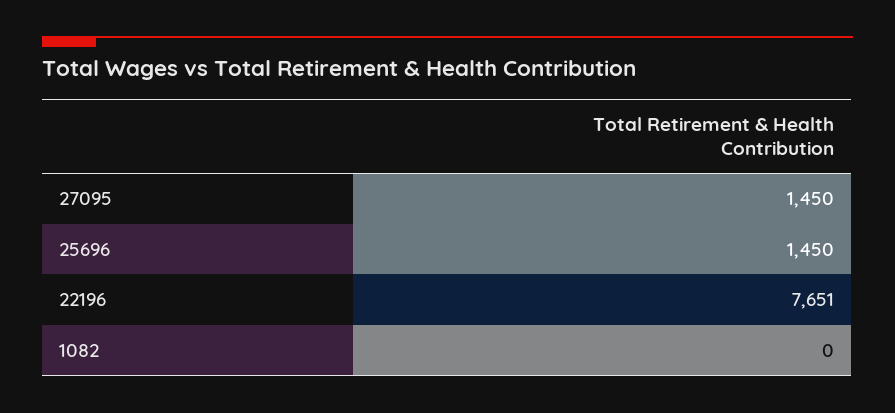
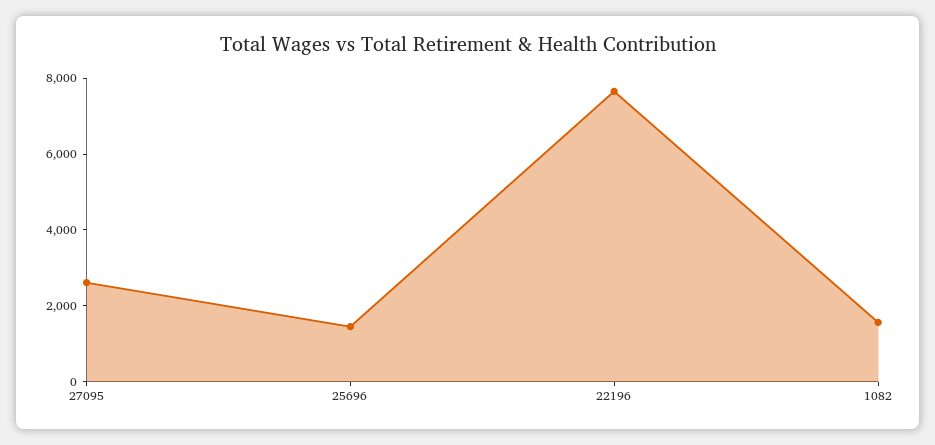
  {
-   "27095": 1450,
+   "27095": 2500,
    "25696": 1450,
    "22196": 7651,
-   "1082": 0
+   "1082": 1500
  }

